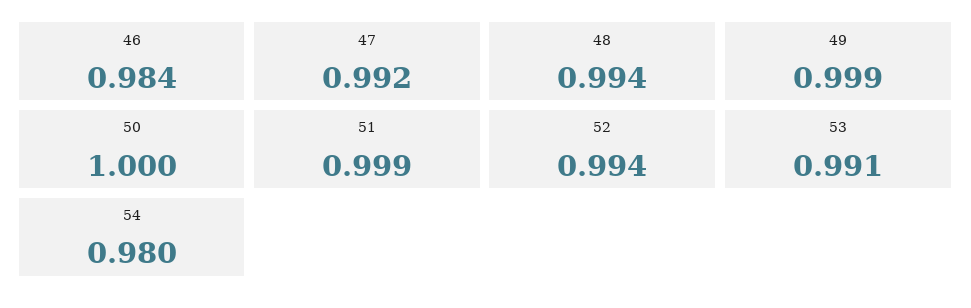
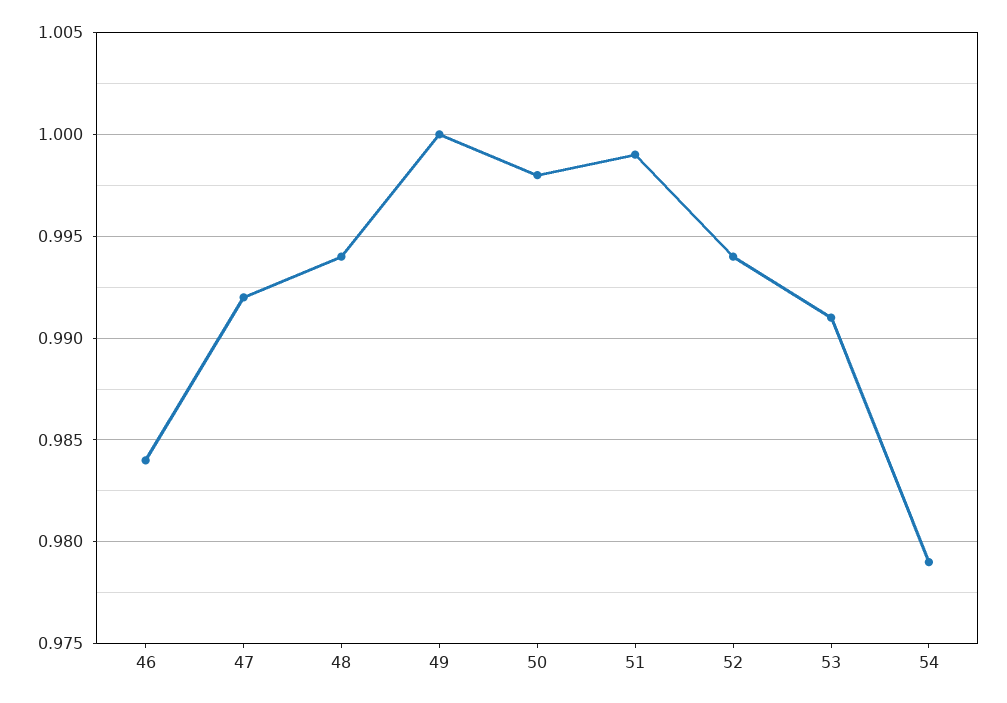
  {
    "46": 0.984,
    "47": 0.992,
    "48": 0.994,
-   "49": 0.999,
+   "49": 1,
-   "50": 1,
+   "50": 0.998,
    "51": 0.999,
    "52": 0.994,
    "53": 0.991,
-   "54": 0.98
+   "54": 0.979
  }

